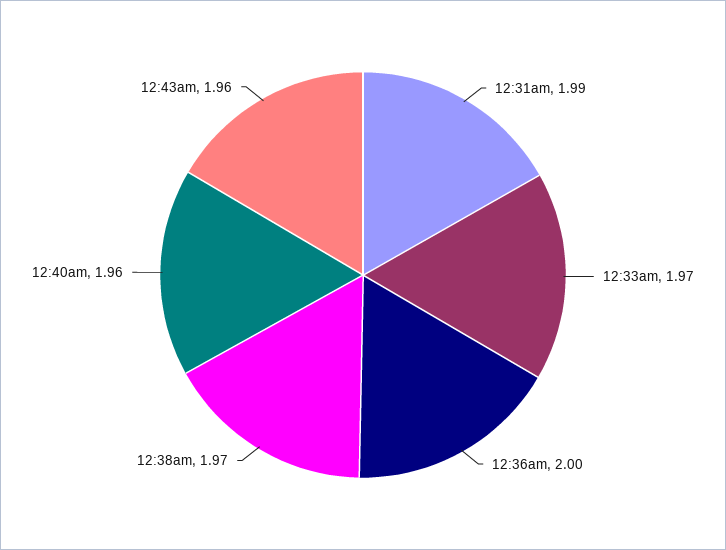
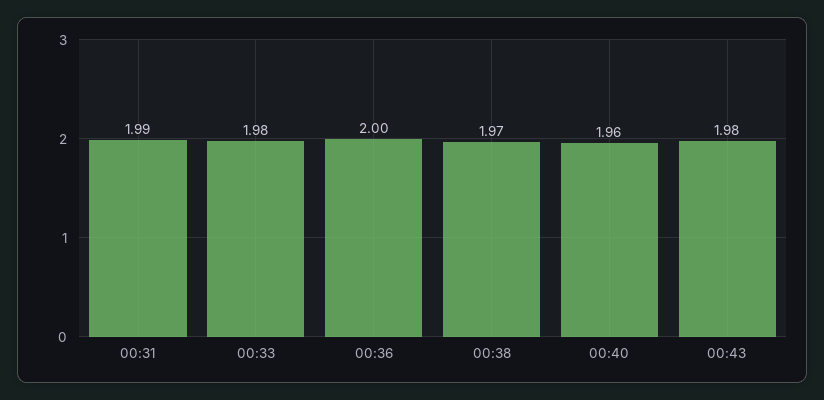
  {
    "12:31am": 1.99,
-   "12:33am": 1.97,
+   "12:33am": 1.98,
    "12:36am": 2,
    "12:38am": 1.97,
    "12:40am": 1.96,
-   "12:43am": 1.96
+   "12:43am": 1.98
  }

